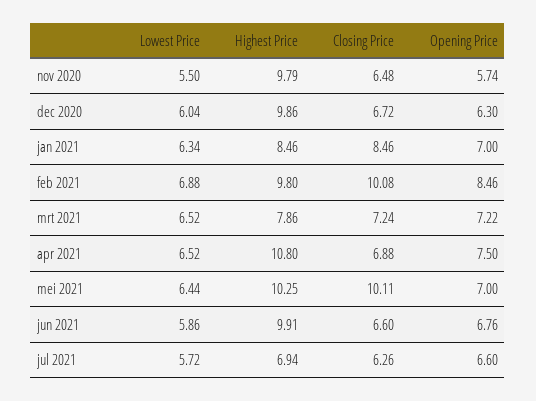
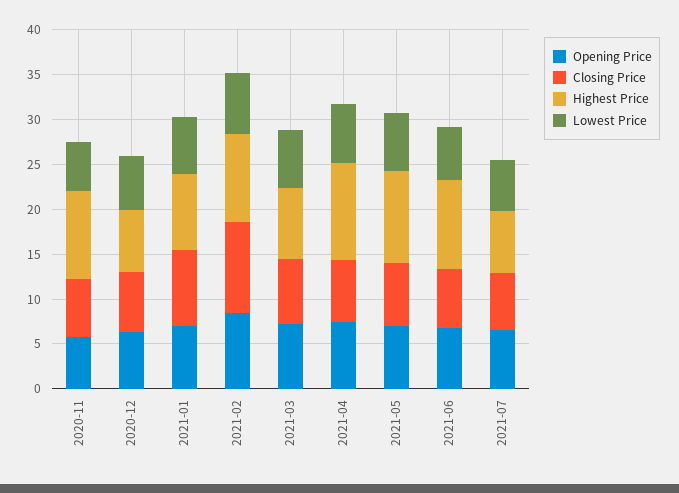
  {
    "Lowest Price": {
      "nov 2020": 5.5,
      "dec 2020": 6.04,
      "jan 2021": 6.34,
      "feb 2021": 6.88,
      "mrt 2021": 6.52,
      "apr 2021": 6.52,
      "mei 2021": 6.44,
      "jun 2021": 5.86,
      "jul 2021": 5.72
    },
    "Highest Price": {
      "nov 2020": 9.79,
-     "dec 2020": 9.86,
+     "dec 2020": 7,
      "jan 2021": 8.46,
      "feb 2021": 9.8,
      "mrt 2021": 7.86,
      "apr 2021": 10.8,
      "mei 2021": 10.25,
      "jun 2021": 9.91,
      "jul 2021": 6.94
    },
    "Closing Price": {
      "nov 2020": 6.48,
      "dec 2020": 6.72,
      "jan 2021": 8.46,
      "feb 2021": 10.08,
      "mrt 2021": 7.24,
      "apr 2021": 6.88,
-     "mei 2021": 10.11,
+     "mei 2021": 7,
      "jun 2021": 6.6,
      "jul 2021": 6.26
    },
    "Opening Price": {
      "nov 2020": 5.74,
      "dec 2020": 6.3,
      "jan 2021": 7,
      "feb 2021": 8.46,
      "mrt 2021": 7.22,
      "apr 2021": 7.5,
      "mei 2021": 7,
      "jun 2021": 6.76,
      "jul 2021": 6.6
    }
  }

